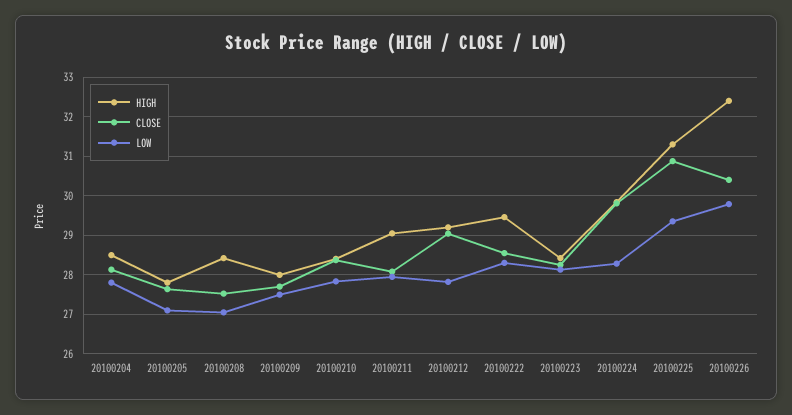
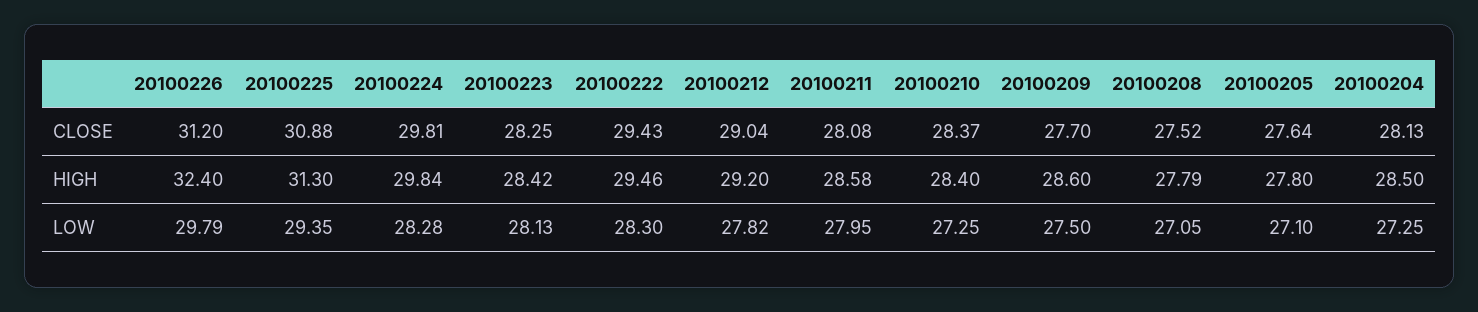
  {
    "HIGH": {
      "20100204": 28.5,
      "20100205": 27.8,
-     "20100208": 28.4,
+     "20100208": 27.79,
-     "20100209": 28,
+     "20100209": 28.6,
      "20100210": 28.4,
-     "20100211": 29,
+     "20100211": 28.58,
      "20100212": 29.2,
      "20100222": 29.46,
      "20100223": 28.42,
      "20100224": 29.84,
      "20100225": 31.3,
      "20100226": 32.4
    },
    "CLOSE": {
      "20100204": 28.13,
      "20100205": 27.64,
      "20100208": 27.52,
      "20100209": 27.7,
      "20100210": 28.37,
      "20100211": 28.08,
      "20100212": 29.04,
-     "20100222": 28.6,
+     "20100222": 29.43,
      "20100223": 28.25,
      "20100224": 29.81,
      "20100225": 30.88,
-     "20100226": 30.4
+     "20100226": 31.2
    },
    "LOW": {
-     "20100204": 27.8,
+     "20100204": 27.25,
      "20100205": 27.1,
      "20100208": 27.05,
      "20100209": 27.5,
-     "20100210": 27.8,
+     "20100210": 27.25,
      "20100211": 27.95,
      "20100212": 27.82,
      "20100222": 28.3,
      "20100223": 28.13,
      "20100224": 28.28,
      "20100225": 29.35,
      "20100226": 29.79
    }
  }

